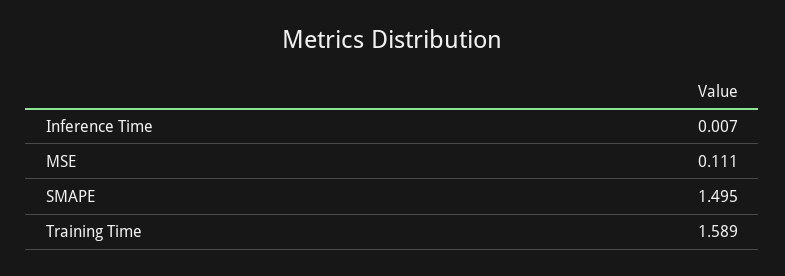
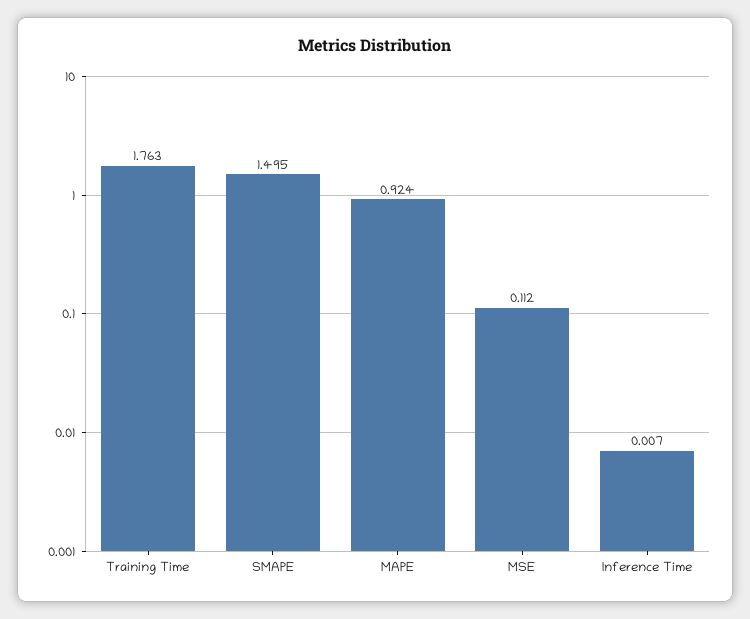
  {
    "Inference Time": 0.007,
-   "MSE": 0.111,
+   "MSE": 0.112,
    "SMAPE": 1.495,
-   "Training Time": 1.589
+   "Training Time": 1.763,
+   "MAPE": 0.924
  }

